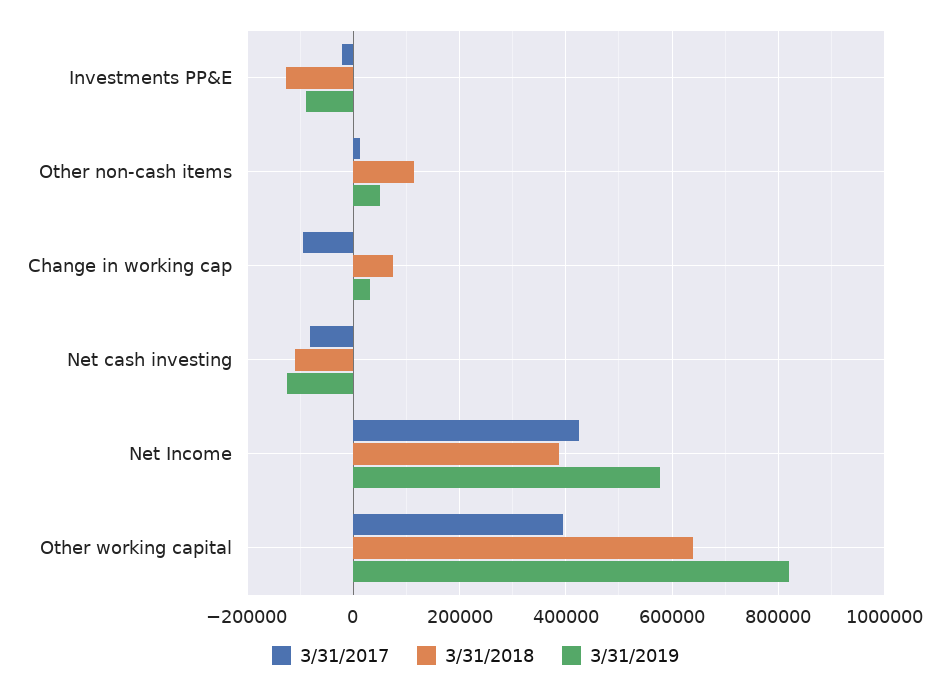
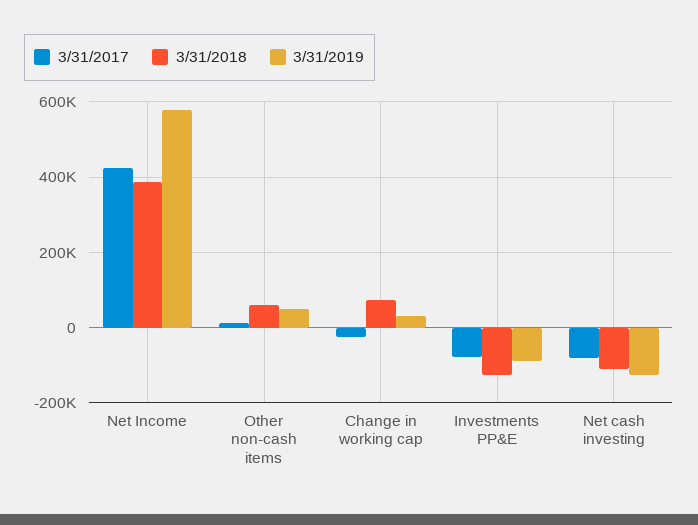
  {
    "3/31/2017": {
-     "Investments PP&E": -20000,
+     "Investments PP&E": -80000,
      "Other non-cash items": 20000,
-     "Change in working cap": -100000,
+     "Change in working cap": -20000,
      "Net cash investing": -80000,
-     "Net Income": 420000,
+     "Net Income": 420000
-     "Other working capital": 400000
    },
    "3/31/2018": {
      "Investments PP&E": -120000,
-     "Other non-cash items": 120000,
+     "Other non-cash items": 60000,
      "Change in working cap": 80000,
      "Net cash investing": -120000,
-     "Net Income": 380000,
+     "Net Income": 380000
-     "Other working capital": 640000
    },
    "3/31/2019": {
      "Investments PP&E": -80000,
      "Other non-cash items": 40000,
      "Change in working cap": 40000,
      "Net cash investing": -120000,
-     "Net Income": 580000,
+     "Net Income": 580000
-     "Other working capital": 820000
    }
  }

